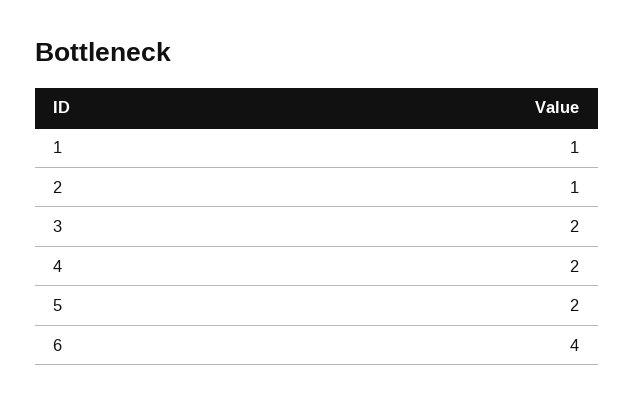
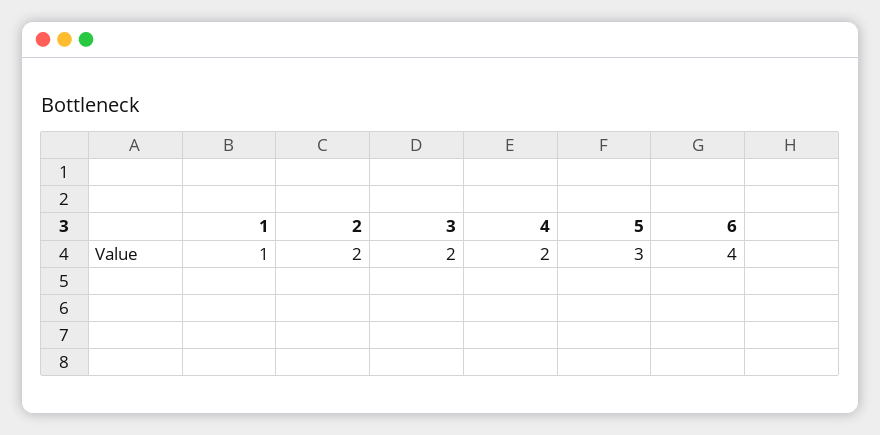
  {
    "1": 1,
-   "2": 1,
+   "2": 2,
    "3": 2,
    "4": 2,
-   "5": 2,
+   "5": 3,
    "6": 4
  }

